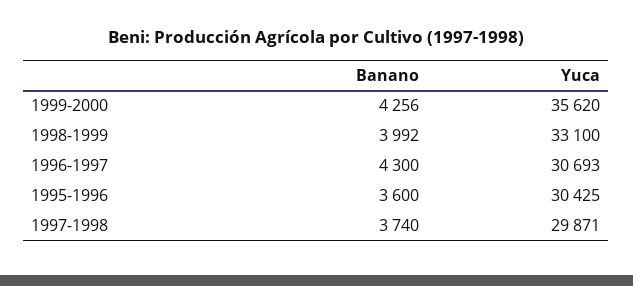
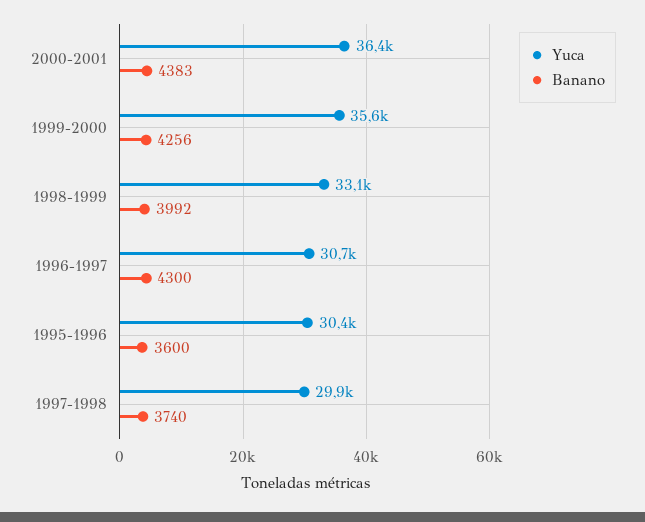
  {
    "Banano": {
      "1999-2000": 4256,
      "1998-1999": 3992,
      "1996-1997": 4300,
      "1995-1996": 3600,
-     "1997-1998": 3740
+     "1997-1998": 3740,
+     "2000-2001": 4383
    },
    "Yuca": {
      "1999-2000": 35620,
      "1998-1999": 33100,
      "1996-1997": 30693,
      "1995-1996": 30425,
-     "1997-1998": 29871
+     "1997-1998": 29871,
+     "2000-2001": 36400
    }
  }

